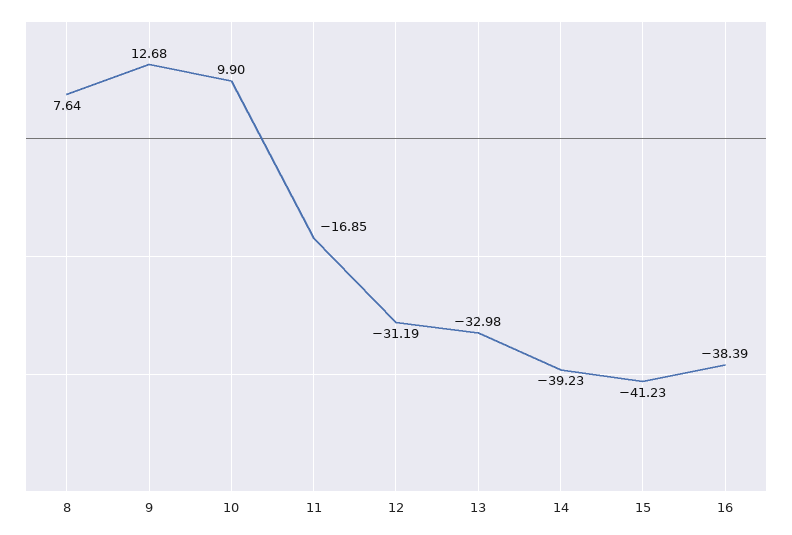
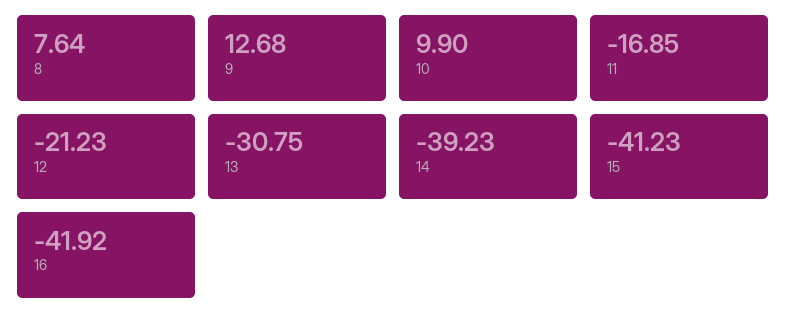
  {
    "8": 7.64,
    "9": 12.68,
    "10": 9.9,
    "11": -16.85,
-   "12": -31.19,
+   "12": -21.23,
-   "13": -32.98,
+   "13": -30.75,
    "14": -39.23,
    "15": -41.23,
-   "16": -38.39
+   "16": -41.92
  }

